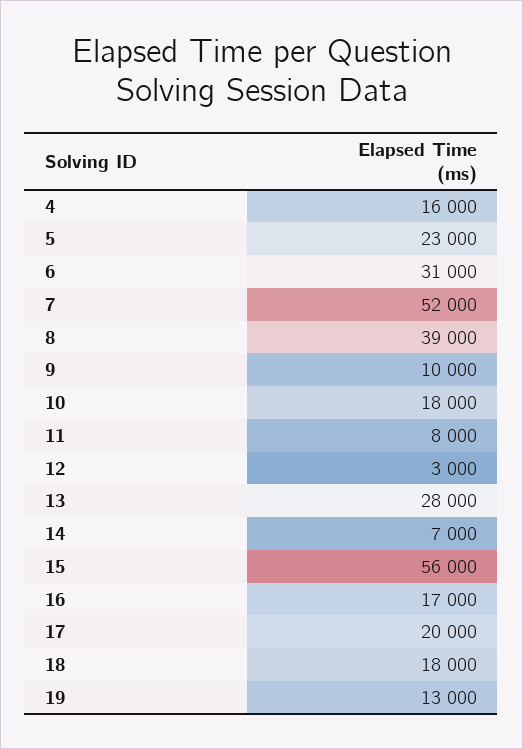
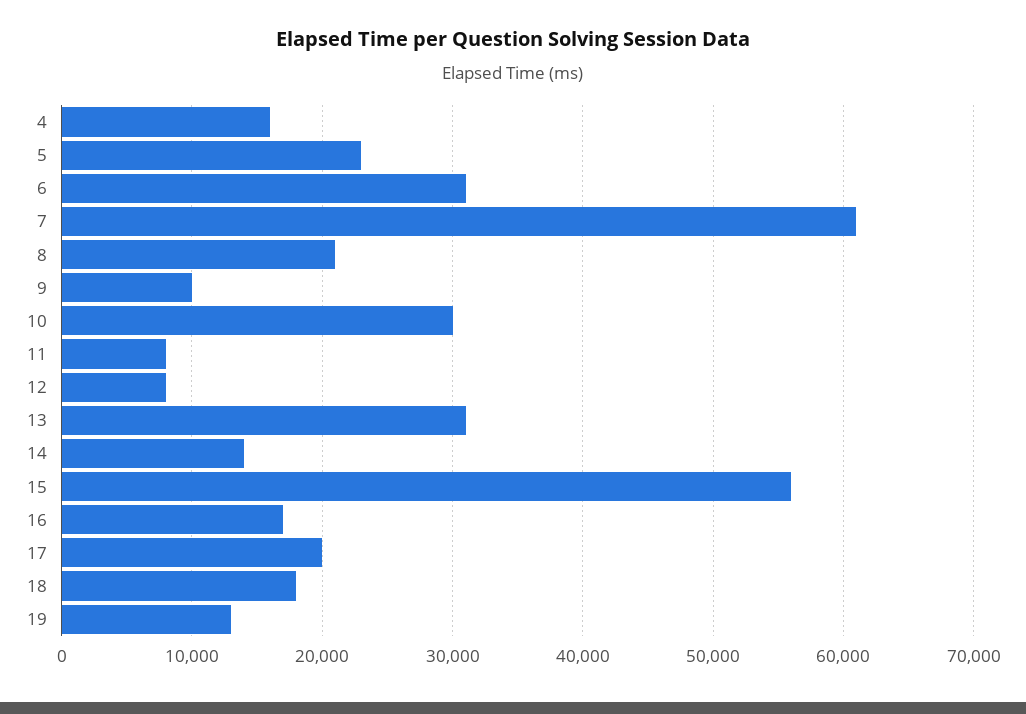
  {
    "4": 16000,
    "5": 23000,
    "6": 31000,
-   "7": 52000,
+   "7": 61000,
-   "8": 39000,
+   "8": 21000,
    "9": 10000,
-   "10": 18000,
+   "10": 30000,
    "11": 8000,
-   "12": 3000,
+   "12": 8000,
-   "13": 28000,
+   "13": 31000,
-   "14": 7000,
+   "14": 14000,
    "15": 56000,
    "16": 17000,
    "17": 20000,
    "18": 18000,
    "19": 13000
  }

